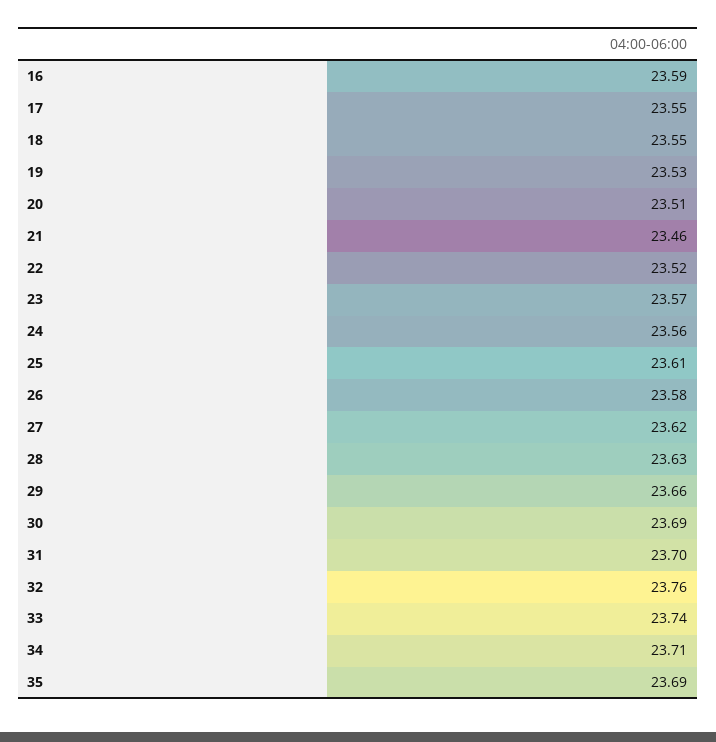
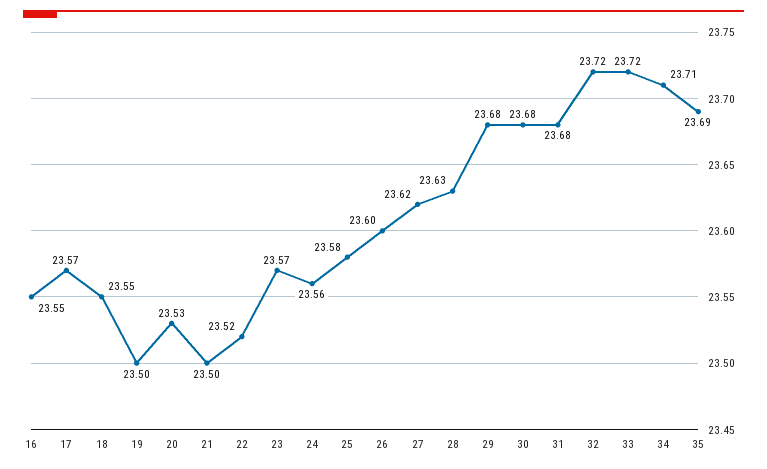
  {
-   "16": 23.59,
+   "16": 23.55,
-   "17": 23.55,
+   "17": 23.57,
    "18": 23.55,
-   "19": 23.53,
+   "19": 23.5,
-   "20": 23.51,
+   "20": 23.53,
-   "21": 23.46,
+   "21": 23.5,
    "22": 23.52,
    "23": 23.57,
    "24": 23.56,
-   "25": 23.61,
+   "25": 23.58,
-   "26": 23.58,
+   "26": 23.6,
    "27": 23.62,
    "28": 23.63,
-   "29": 23.66,
+   "29": 23.68,
-   "30": 23.69,
+   "30": 23.68,
-   "31": 23.7,
+   "31": 23.68,
-   "32": 23.76,
+   "32": 23.72,
-   "33": 23.74,
+   "33": 23.72,
    "34": 23.71,
    "35": 23.69
  }

